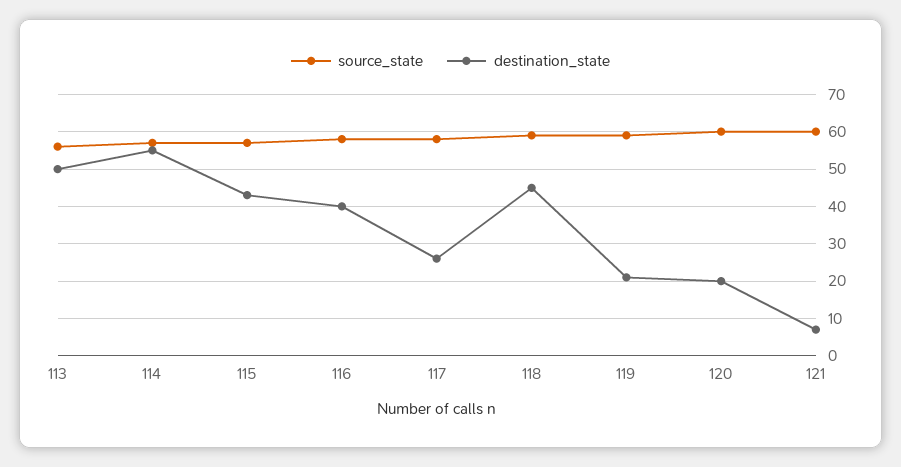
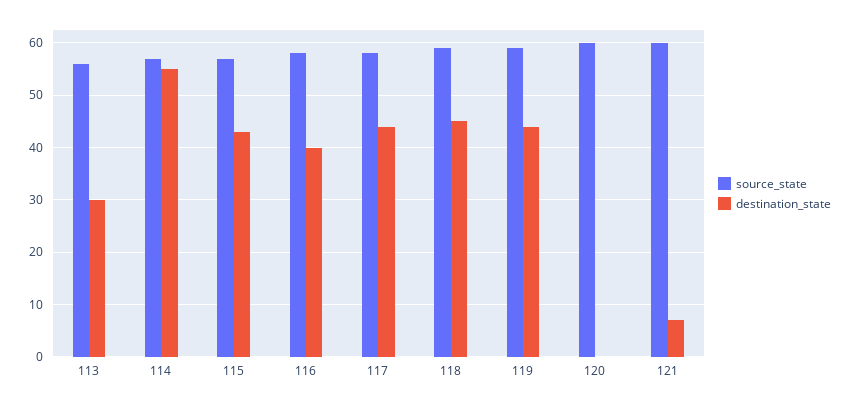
  {
    "source_state": {
      "113": 55,
      "114": 55,
      "115": 55,
      "116": 60,
      "117": 60,
      "118": 60,
      "119": 60,
      "120": 60,
      "121": 60
    },
    "destination_state": {
-     "113": 50,
+     "113": 30,
      "114": 55,
      "115": 45,
      "116": 40,
-     "117": 25,
+     "117": 45,
      "118": 45,
-     "119": 20,
+     "119": 45,
-     "120": 20,
+     "120": 0,
      "121": 5
    }
  }

